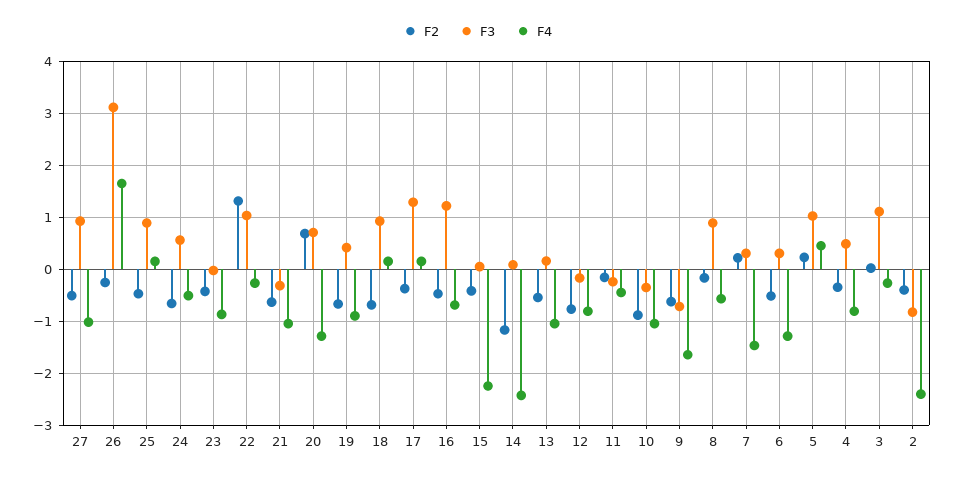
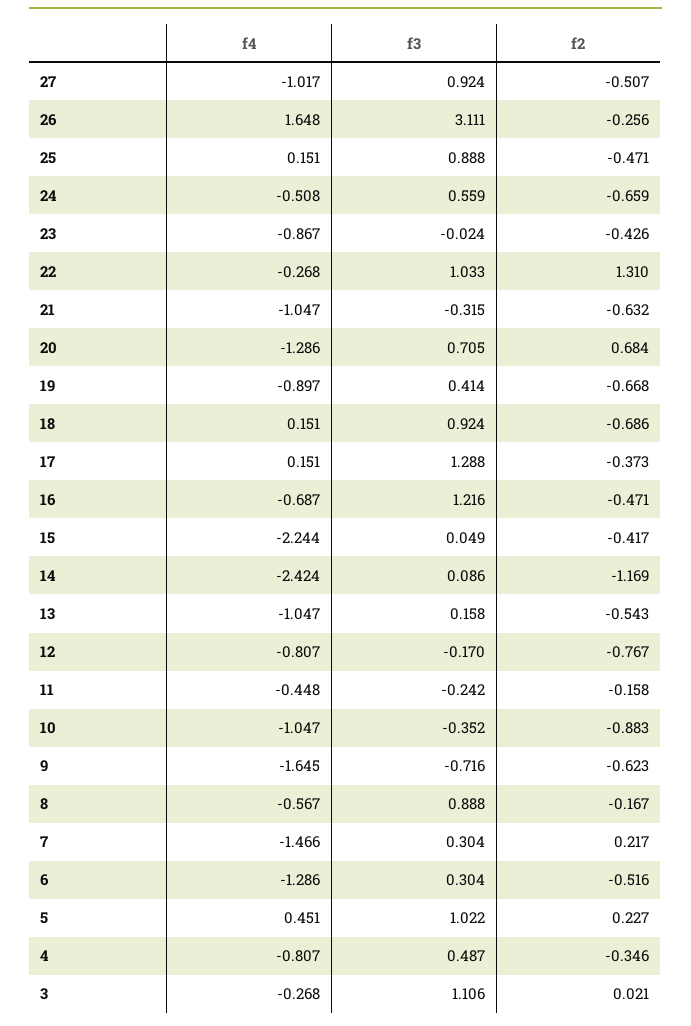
  {
    "F2": {
      "27": -0.507,
      "26": -0.256,
      "25": -0.471,
      "24": -0.659,
      "23": -0.426,
      "22": 1.31,
      "21": -0.632,
      "20": 0.684,
      "19": -0.668,
      "18": -0.686,
      "17": -0.373,
      "16": -0.471,
      "15": -0.417,
      "14": -1.169,
      "13": -0.543,
      "12": -0.767,
      "11": -0.158,
      "10": -0.883,
      "9": -0.623,
      "8": -0.167,
      "7": 0.217,
      "6": -0.516,
      "5": 0.227,
      "4": -0.346,
-     "3": 0.021,
+     "3": 0.021
-     "2": -0.4
    },
    "F3": {
      "27": 0.924,
      "26": 3.111,
      "25": 0.888,
      "24": 0.559,
      "23": -0.024,
      "22": 1.033,
      "21": -0.315,
      "20": 0.705,
      "19": 0.414,
      "18": 0.924,
      "17": 1.288,
      "16": 1.216,
      "15": 0.049,
      "14": 0.086,
      "13": 0.158,
      "12": -0.17,
      "11": -0.242,
      "10": -0.352,
      "9": -0.716,
      "8": 0.888,
      "7": 0.304,
      "6": 0.304,
      "5": 1.022,
      "4": 0.487,
-     "3": 1.106,
+     "3": 1.106
-     "2": -0.8
    },
    "F4": {
      "27": -1.017,
      "26": 1.648,
      "25": 0.151,
      "24": -0.508,
      "23": -0.867,
      "22": -0.268,
      "21": -1.047,
      "20": -1.286,
      "19": -0.897,
      "18": 0.151,
      "17": 0.151,
      "16": -0.687,
      "15": -2.244,
      "14": -2.424,
      "13": -1.047,
      "12": -0.807,
      "11": -0.448,
      "10": -1.047,
      "9": -1.645,
      "8": -0.567,
      "7": -1.466,
      "6": -1.286,
      "5": 0.451,
      "4": -0.807,
-     "3": -0.268,
+     "3": -0.268
-     "2": -2.4
    }
  }

